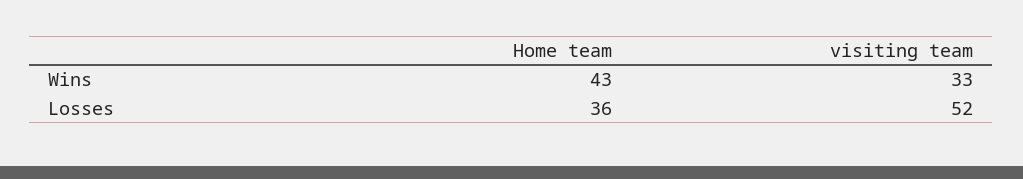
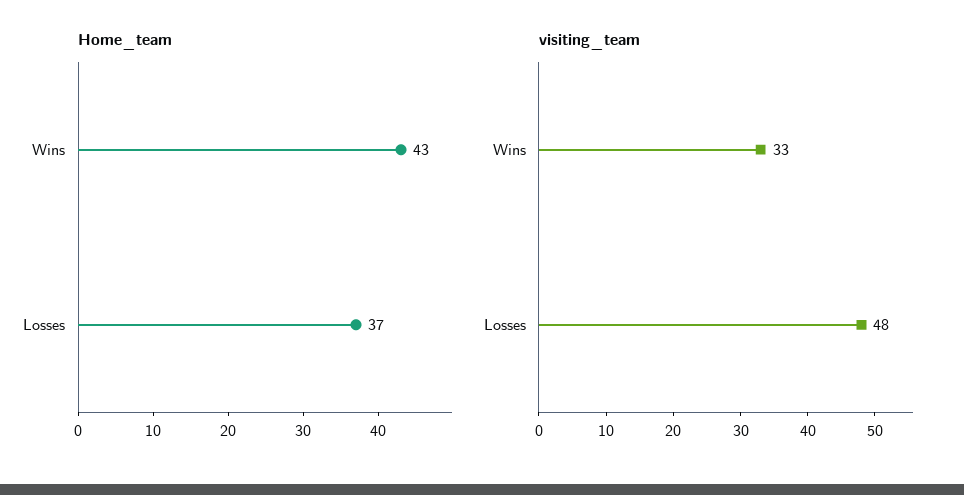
  {
    "Home team": {
      "Wins": 43,
-     "Losses": 36
+     "Losses": 37
    },
    "visiting team": {
      "Wins": 33,
-     "Losses": 52
+     "Losses": 48
    }
  }

